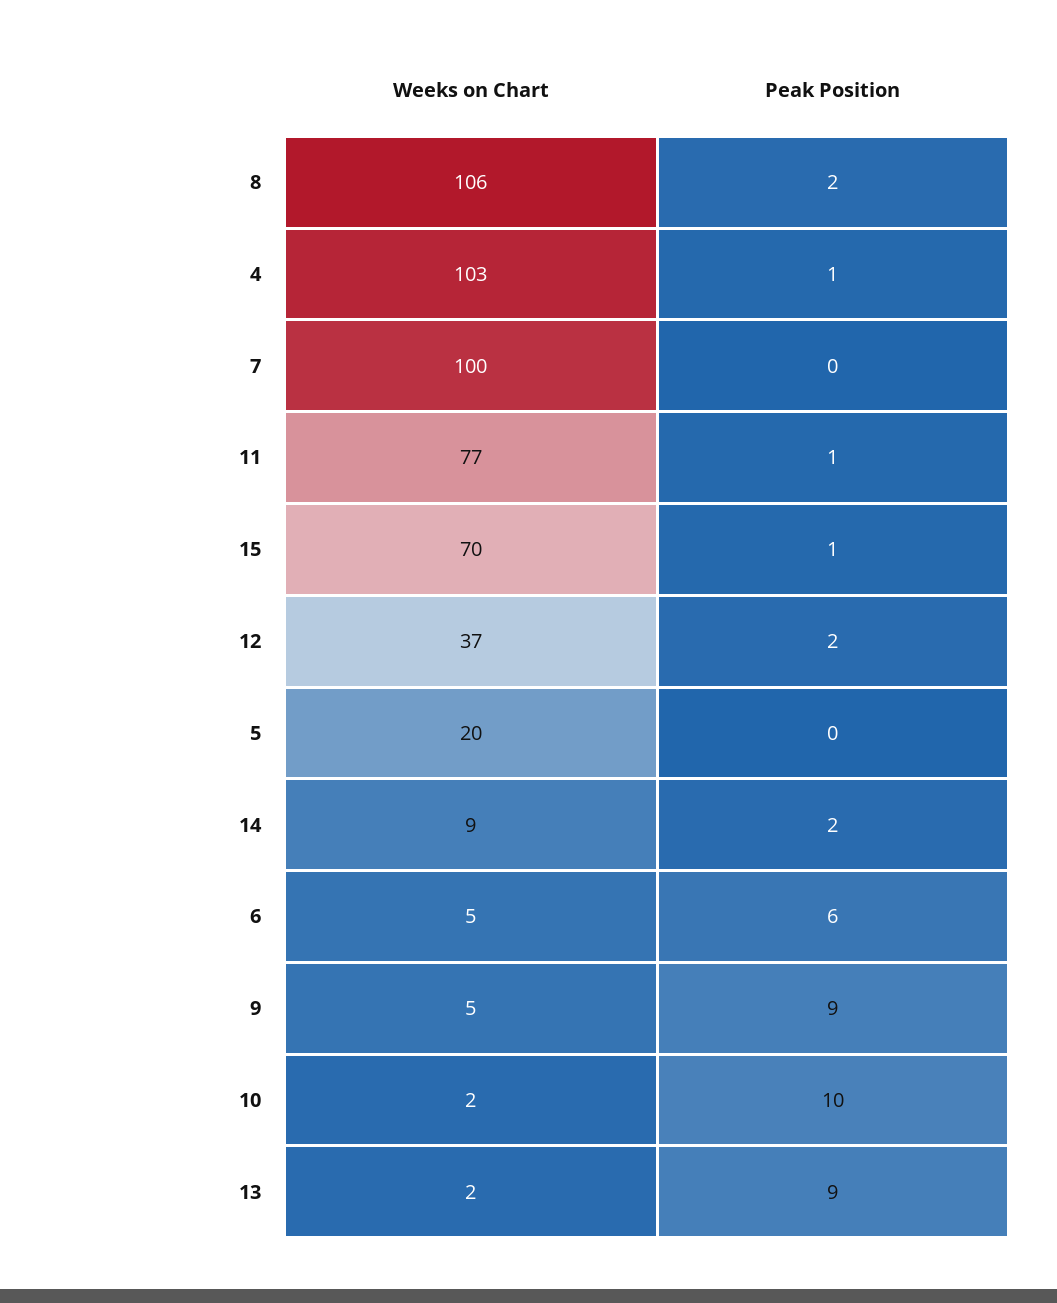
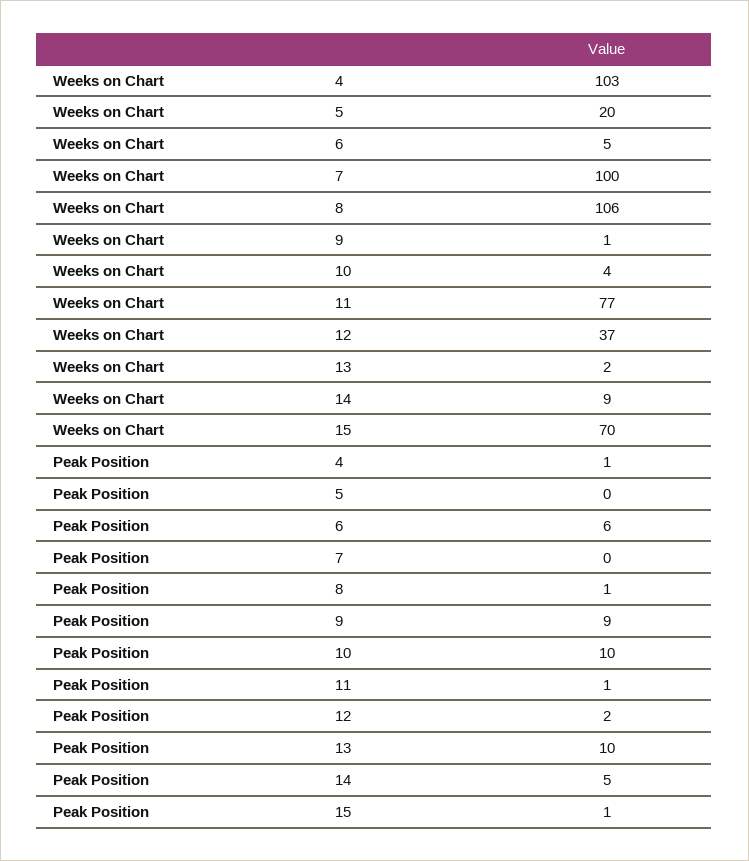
  {
    "Weeks on Chart": {
      "8": 106,
      "4": 103,
      "7": 100,
      "11": 77,
      "15": 70,
      "12": 37,
      "5": 20,
      "14": 9,
      "6": 5,
-     "9": 5,
+     "9": 1,
-     "10": 2,
+     "10": 4,
      "13": 2
    },
    "Peak Position": {
-     "8": 2,
+     "8": 1,
      "4": 1,
      "7": 0,
      "11": 1,
      "15": 1,
      "12": 2,
      "5": 0,
-     "14": 2,
+     "14": 5,
      "6": 6,
      "9": 9,
      "10": 10,
-     "13": 9
+     "13": 10
    }
  }

